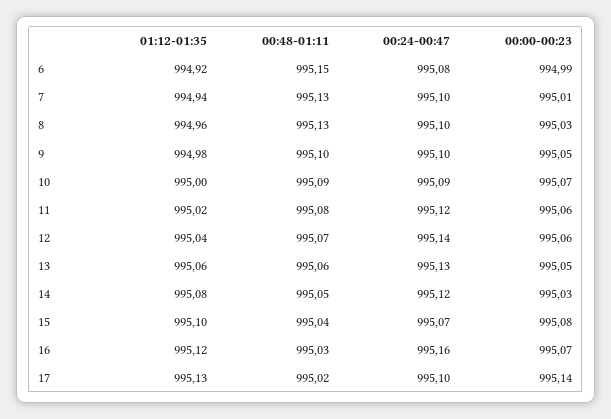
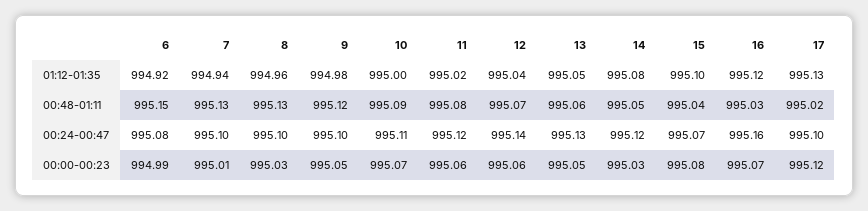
  {
    "01:12-01:35": {
      "6": 994.92,
      "7": 994.94,
      "8": 994.96,
      "9": 994.98,
      "10": 995,
      "11": 995.02,
      "12": 995.04,
-     "13": 995.06,
+     "13": 995.05,
      "14": 995.08,
      "15": 995.1,
      "16": 995.12,
      "17": 995.13
    },
    "00:48-01:11": {
      "6": 995.15,
      "7": 995.13,
      "8": 995.13,
-     "9": 995.1,
+     "9": 995.12,
      "10": 995.09,
      "11": 995.08,
      "12": 995.07,
      "13": 995.06,
      "14": 995.05,
      "15": 995.04,
      "16": 995.03,
      "17": 995.02
    },
    "00:24-00:47": {
      "6": 995.08,
      "7": 995.1,
      "8": 995.1,
      "9": 995.1,
-     "10": 995.09,
+     "10": 995.11,
      "11": 995.12,
      "12": 995.14,
      "13": 995.13,
      "14": 995.12,
      "15": 995.07,
      "16": 995.16,
      "17": 995.1
    },
    "00:00-00:23": {
      "6": 994.99,
      "7": 995.01,
      "8": 995.03,
      "9": 995.05,
      "10": 995.07,
      "11": 995.06,
      "12": 995.06,
      "13": 995.05,
      "14": 995.03,
      "15": 995.08,
      "16": 995.07,
-     "17": 995.14
+     "17": 995.12
    }
  }

